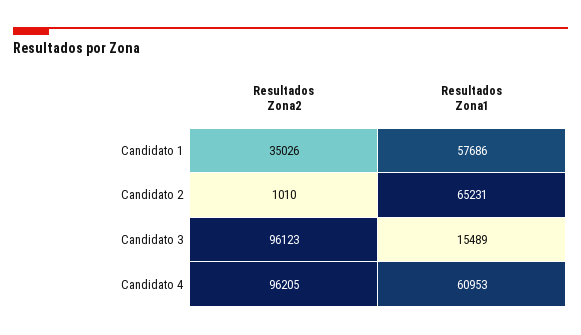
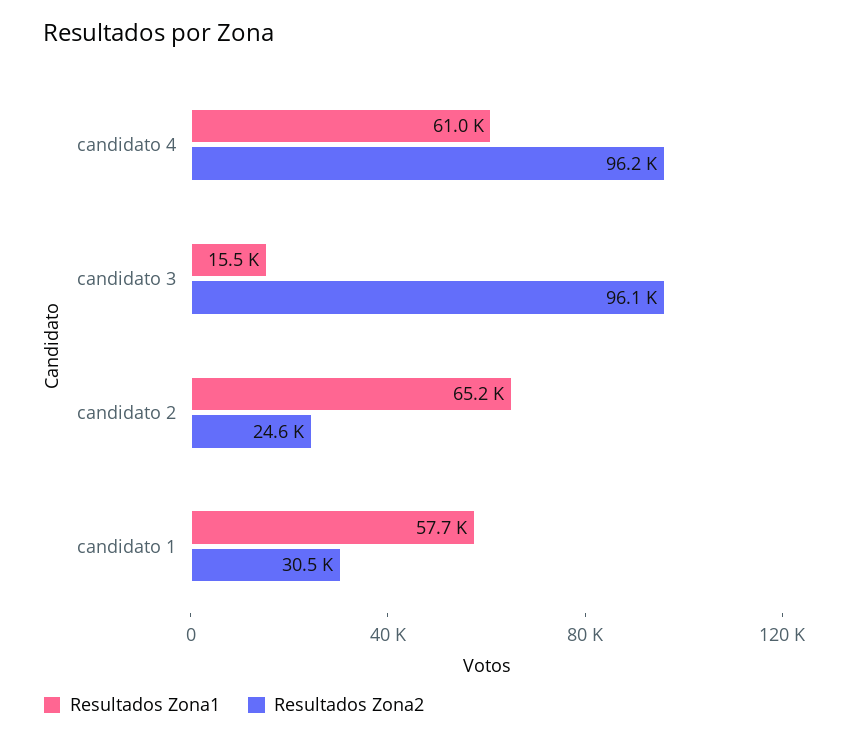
  {
    "Resultados Zona2": {
-     "Candidato 1": 35026,
+     "Candidato 1": 30500,
-     "Candidato 2": 1010,
+     "Candidato 2": 24600,
      "Candidato 3": 96123,
      "Candidato 4": 96205
    },
    "Resultados Zona1": {
      "Candidato 1": 57686,
      "Candidato 2": 65231,
      "Candidato 3": 15489,
      "Candidato 4": 60953
    }
  }

